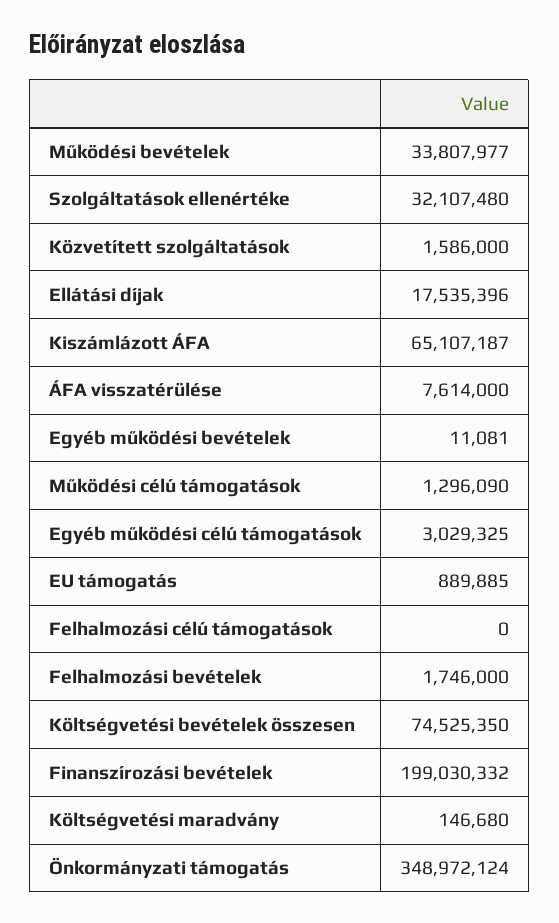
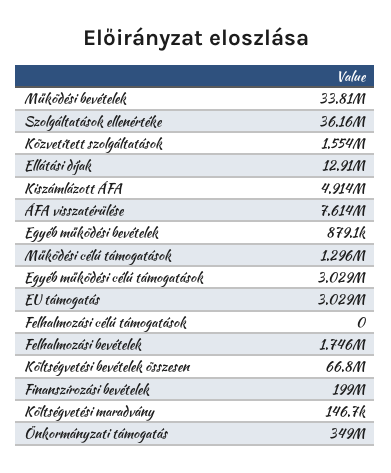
  {
    "Működési bevételek": 33807977,
-   "Szolgáltatások ellenértéke": 32107480,
+   "Szolgáltatások ellenértéke": 36160000,
-   "Közvetített szolgáltatások": 1586000,
+   "Közvetített szolgáltatások": 1554000,
-   "Ellátási díjak": 17535396,
+   "Ellátási díjak": 12910000,
-   "Kiszámlázott ÁFA": 65107187,
+   "Kiszámlázott ÁFA": 4914000,
    "ÁFA visszatérülése": 7614000,
-   "Egyéb működési bevételek": 11081,
+   "Egyéb működési bevételek": 879100,
    "Működési célú támogatások": 1296090,
    "Egyéb működési célú támogatások": 3029325,
-   "EU támogatás": 889885,
+   "EU támogatás": 3029000,
    "Felhalmozási célú támogatások": 0,
    "Felhalmozási bevételek": 1746000,
-   "Költségvetési bevételek összesen": 74525350,
+   "Költségvetési bevételek összesen": 66800000,
    "Finanszírozási bevételek": 199030332,
    "Költségvetési maradvány": 146680,
    "Önkormányzati támogatás": 348972124
  }

